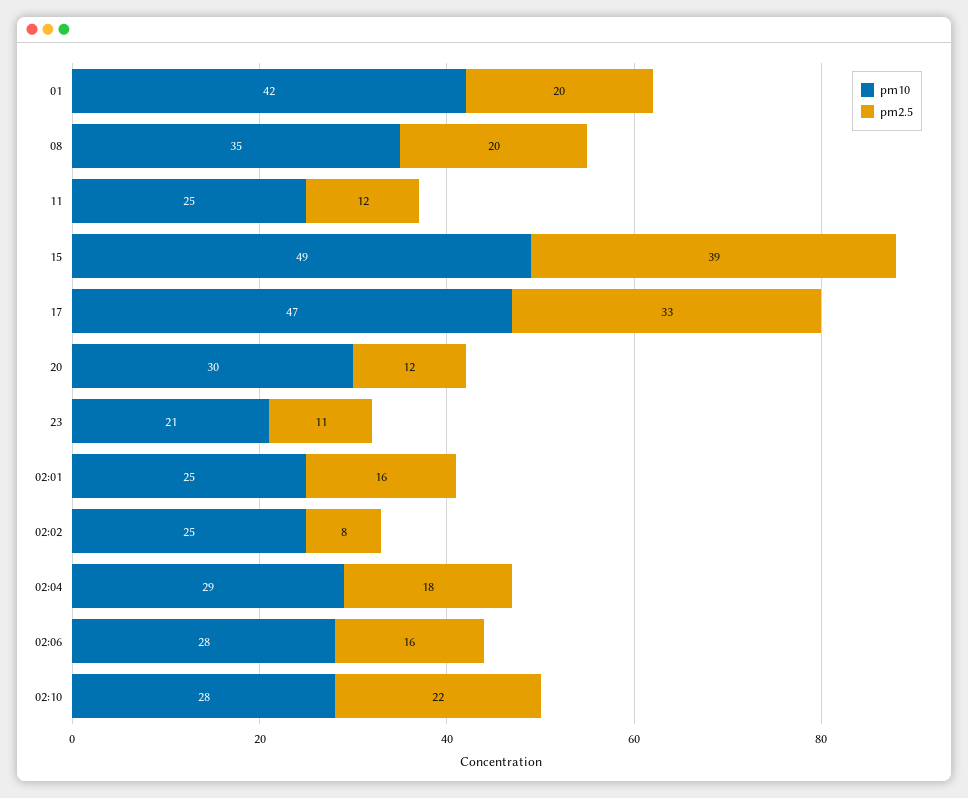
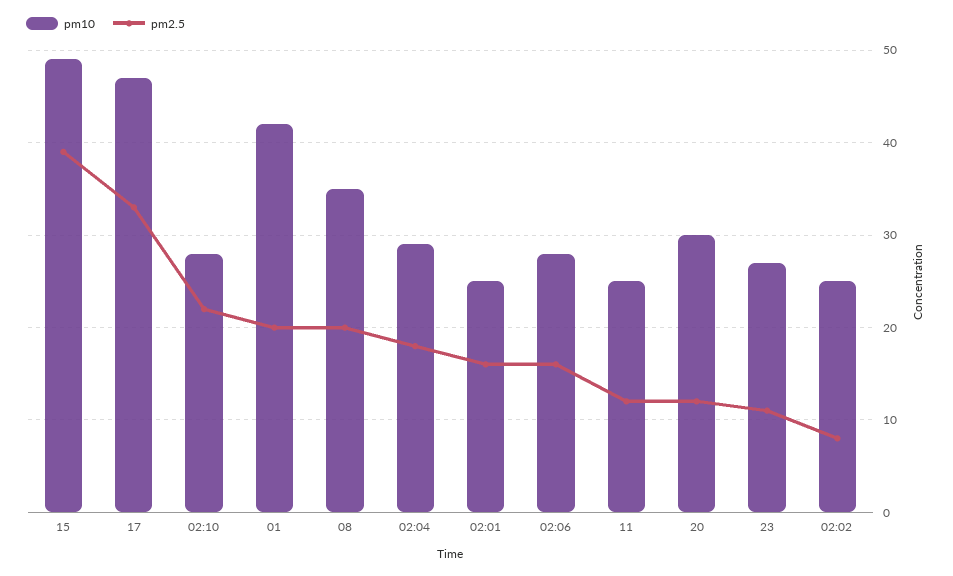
  {
    "pm10": {
      "01": 42,
      "08": 35,
      "11": 25,
      "15": 49,
      "17": 47,
      "20": 30,
-     "23": 21,
+     "23": 27,
      "02:01": 25,
      "02:02": 25,
      "02:04": 29,
      "02:06": 28,
      "02:10": 28
    },
    "pm2.5": {
      "01": 20,
      "08": 20,
      "11": 12,
      "15": 39,
      "17": 33,
      "20": 12,
      "23": 11,
      "02:01": 16,
      "02:02": 8,
      "02:04": 18,
      "02:06": 16,
      "02:10": 22
    }
  }

